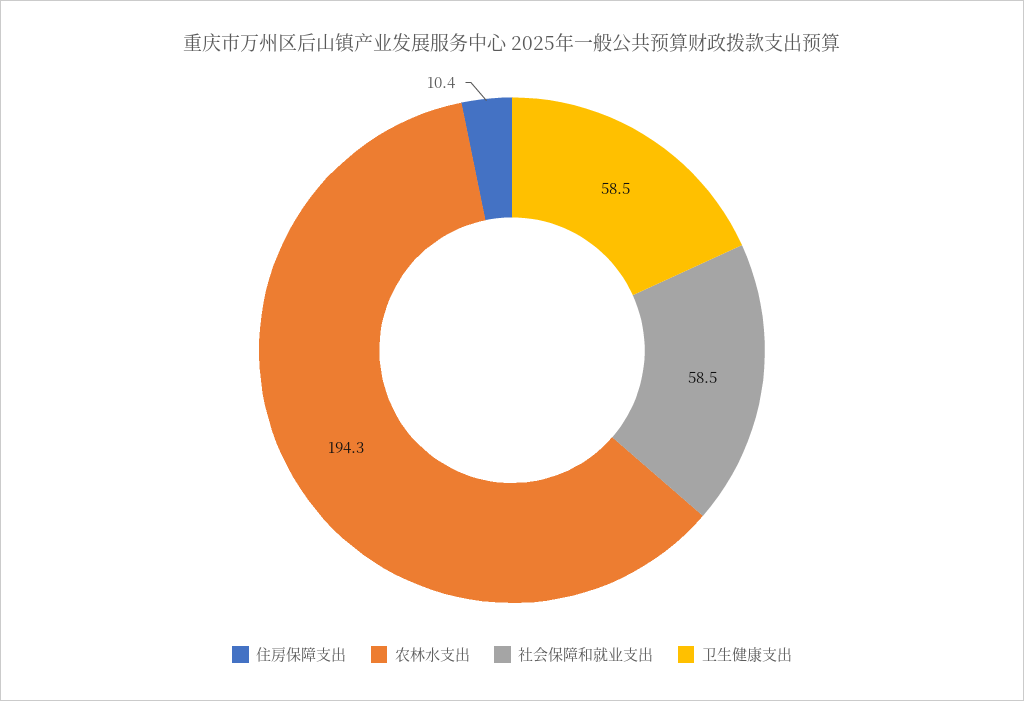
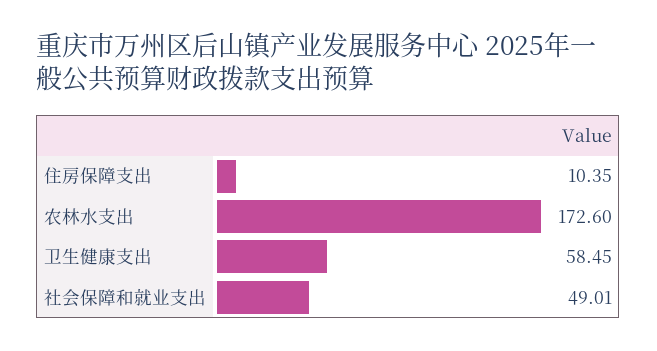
  {
    "住房保障支出": 10.35,
-   "农林水支出": 194.3,
+   "农林水支出": 172.6,
-   "社会保障和就业支出": 58.5,
+   "社会保障和就业支出": 49.01,
    "卫生健康支出": 58.45
  }

